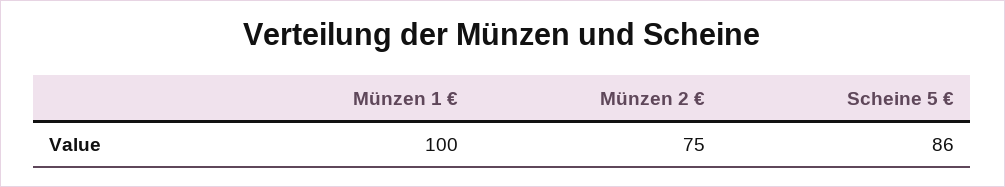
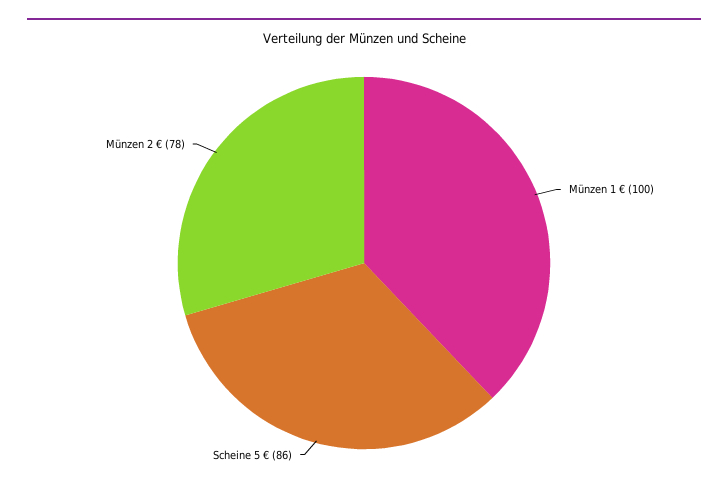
  {
    "Münzen 1 €": 100,
-   "Münzen 2 €": 75,
+   "Münzen 2 €": 78,
    "Scheine 5 €": 86
  }

